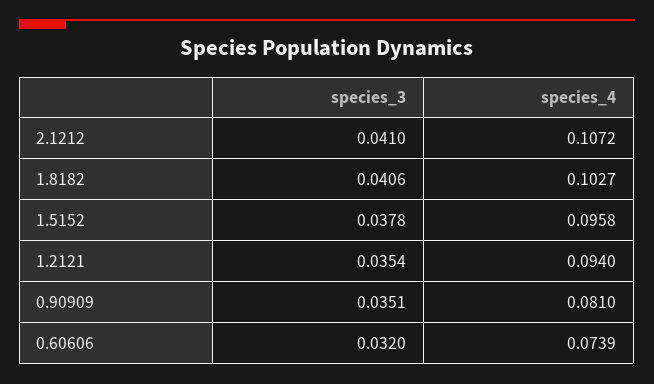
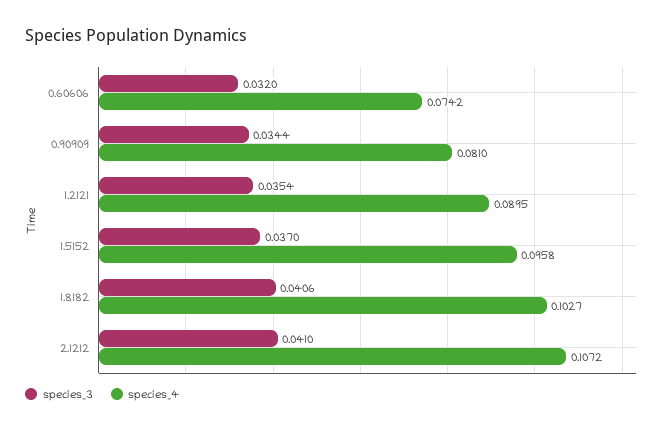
  {
    "species_3": {
      "2.1212": 0.041,
      "1.8182": 0.0406,
-     "1.5152": 0.0378,
+     "1.5152": 0.037,
      "1.2121": 0.0354,
-     "0.90909": 0.0351,
+     "0.90909": 0.0344,
      "0.60606": 0.032
    },
    "species_4": {
      "2.1212": 0.1072,
      "1.8182": 0.1027,
      "1.5152": 0.0958,
-     "1.2121": 0.094,
+     "1.2121": 0.0895,
      "0.90909": 0.081,
-     "0.60606": 0.0739
+     "0.60606": 0.0742
    }
  }

